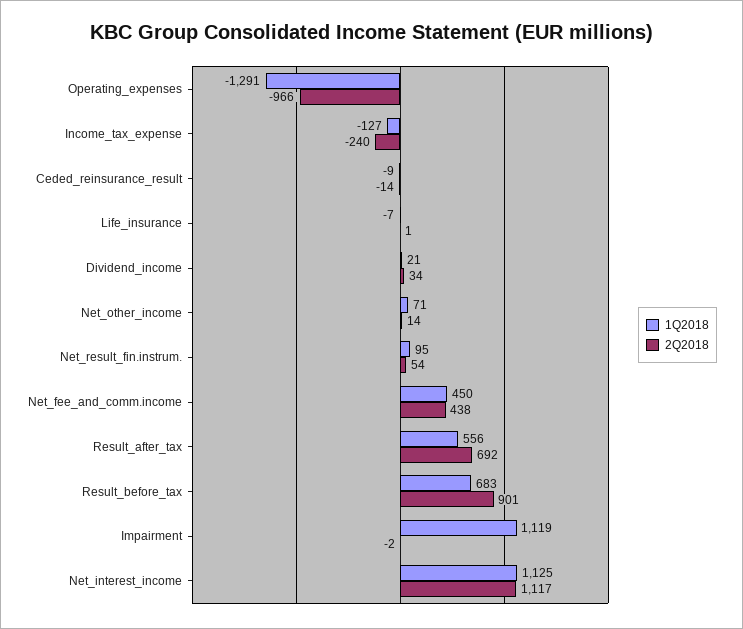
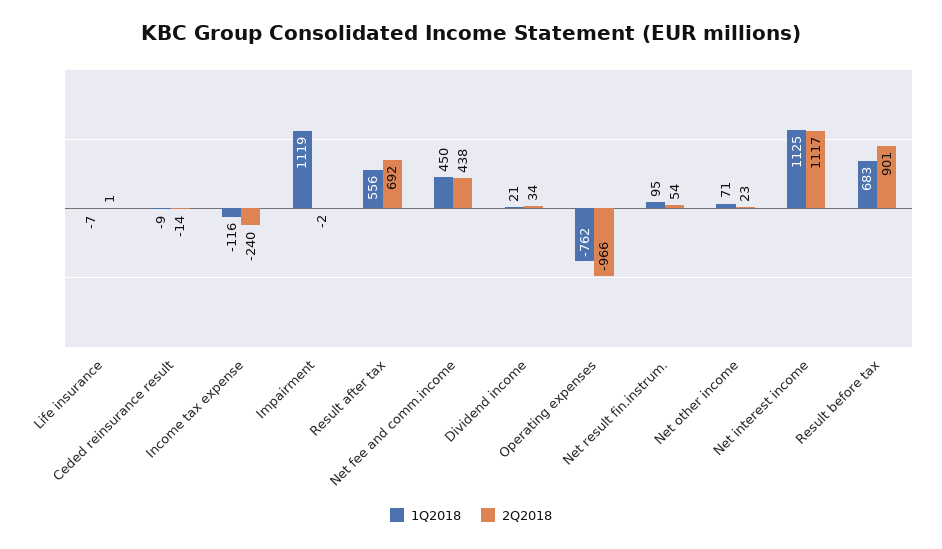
  {
    "1Q2018": {
-     "Operating_expenses": -1291,
+     "Operating_expenses": -762,
-     "Income_tax_expense": -127,
+     "Income_tax_expense": -116,
      "Ceded_reinsurance_result": -9,
      "Life_insurance": -7,
      "Dividend_income": 21,
      "Net_other_income": 71,
      "Net_result_fin.instrum.": 95,
      "Net_fee_and_comm.income": 450,
      "Result_after_tax": 556,
      "Result_before_tax": 683,
      "Impairment": 1119,
      "Net_interest_income": 1125
    },
    "2Q2018": {
      "Operating_expenses": -966,
      "Income_tax_expense": -240,
      "Ceded_reinsurance_result": -14,
      "Life_insurance": 1,
      "Dividend_income": 34,
-     "Net_other_income": 14,
+     "Net_other_income": 23,
      "Net_result_fin.instrum.": 54,
      "Net_fee_and_comm.income": 438,
      "Result_after_tax": 692,
      "Result_before_tax": 901,
      "Impairment": -2,
      "Net_interest_income": 1117
    }
  }

